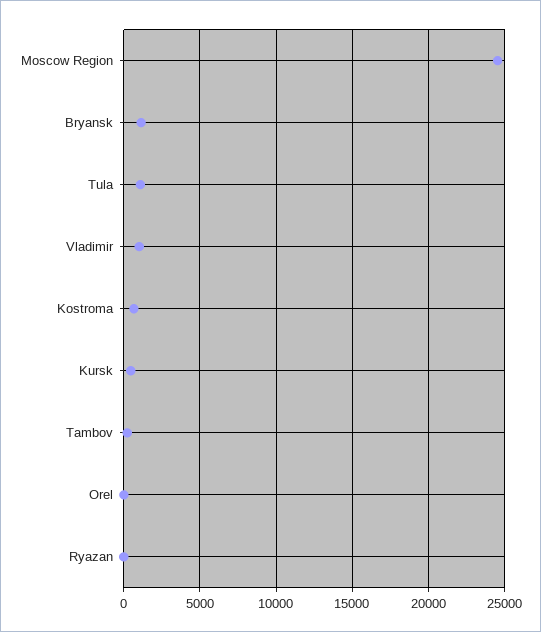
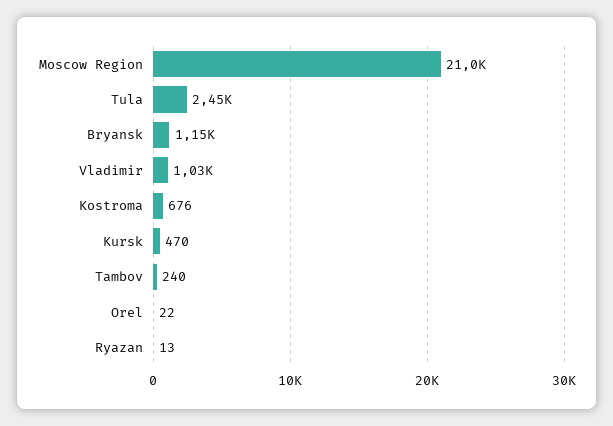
  {
-   "Moscow Region": 24500,
+   "Moscow Region": 21000,
    "Bryansk": 1150,
-   "Tula": 1000,
+   "Tula": 2450,
    "Vladimir": 1030,
    "Kostroma": 676,
    "Kursk": 470,
    "Tambov": 240,
    "Orel": 22,
    "Ryazan": 13
  }

